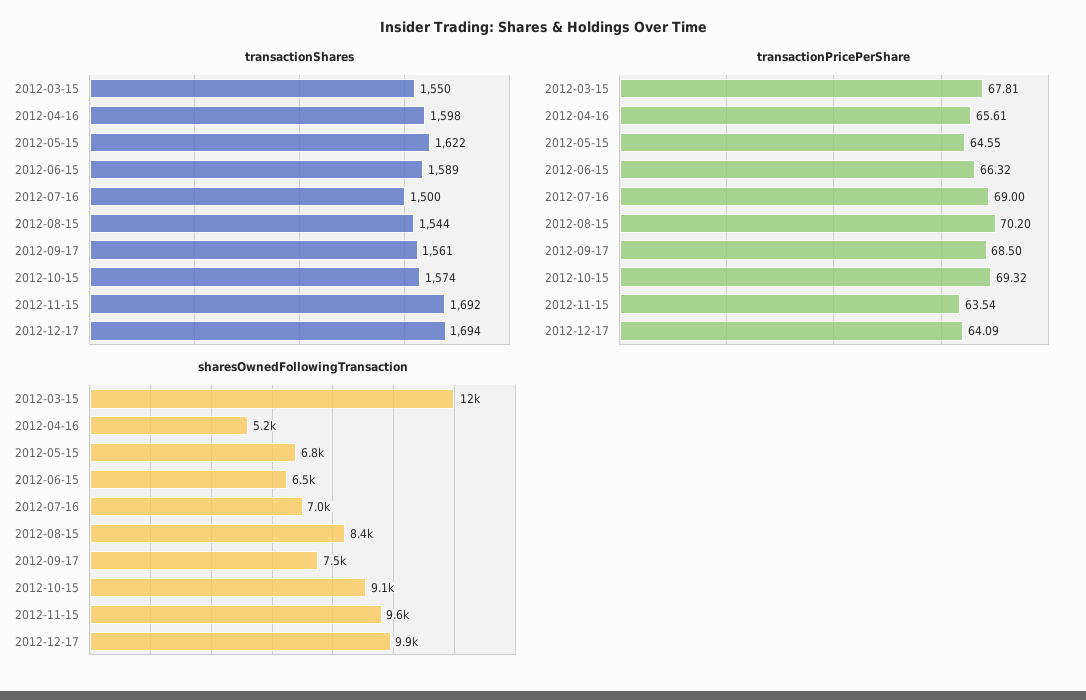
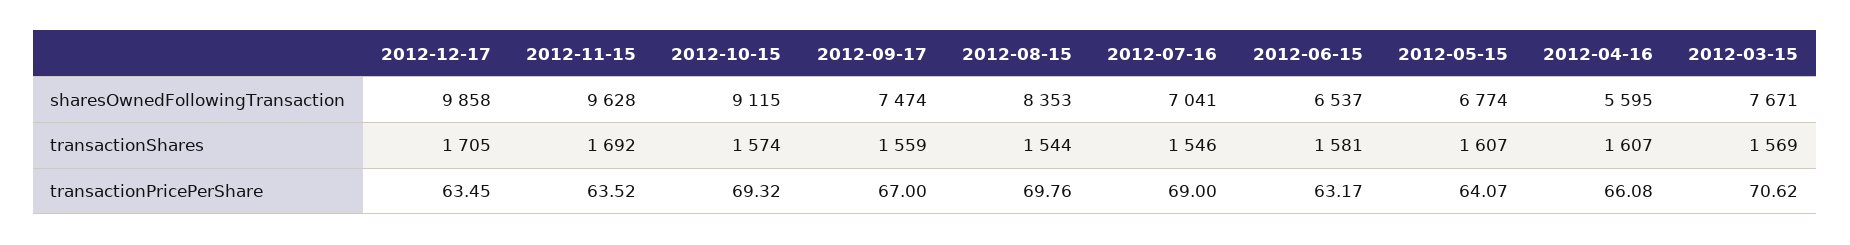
  {
    "transactionShares": {
-     "2012-03-15": 1550,
+     "2012-03-15": 1569,
-     "2012-04-16": 1598,
+     "2012-04-16": 1607,
-     "2012-05-15": 1622,
+     "2012-05-15": 1607,
-     "2012-06-15": 1589,
+     "2012-06-15": 1581,
-     "2012-07-16": 1500,
+     "2012-07-16": 1546,
      "2012-08-15": 1544,
-     "2012-09-17": 1561,
+     "2012-09-17": 1559,
      "2012-10-15": 1574,
      "2012-11-15": 1692,
-     "2012-12-17": 1694
+     "2012-12-17": 1705
    },
    "transactionPricePerShare": {
-     "2012-03-15": 67.81,
+     "2012-03-15": 70.62,
-     "2012-04-16": 65.61,
+     "2012-04-16": 66.08,
-     "2012-05-15": 64.55,
+     "2012-05-15": 64.07,
-     "2012-06-15": 66.32,
+     "2012-06-15": 63.17,
      "2012-07-16": 69,
-     "2012-08-15": 70.2,
+     "2012-08-15": 69.76,
-     "2012-09-17": 68.5,
+     "2012-09-17": 67,
      "2012-10-15": 69.32,
-     "2012-11-15": 63.54,
+     "2012-11-15": 63.52,
-     "2012-12-17": 64.09
+     "2012-12-17": 63.45
    },
    "sharesOwnedFollowingTransaction": {
-     "2012-03-15": 12000,
+     "2012-03-15": 7671,
-     "2012-04-16": 5200,
+     "2012-04-16": 5595,
      "2012-05-15": 6774,
      "2012-06-15": 6537,
      "2012-07-16": 7041,
      "2012-08-15": 8353,
      "2012-09-17": 7474,
      "2012-10-15": 9115,
      "2012-11-15": 9628,
      "2012-12-17": 9858
    }
  }

